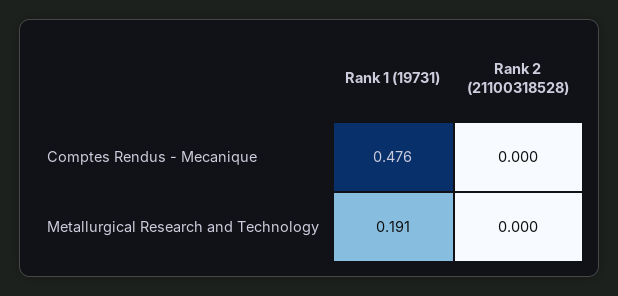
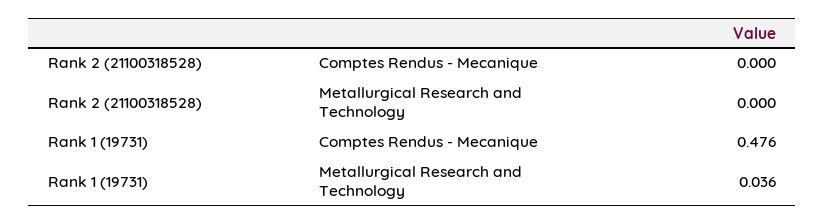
  {
    "Rank 1 (19731)": {
      "Comptes Rendus - Mecanique": 0.476,
-     "Metallurgical Research and Technology": 0.191
+     "Metallurgical Research and Technology": 0.036
    },
    "Rank 2 (21100318528)": {
      "Comptes Rendus - Mecanique": 0,
      "Metallurgical Research and Technology": 0
    }
  }

